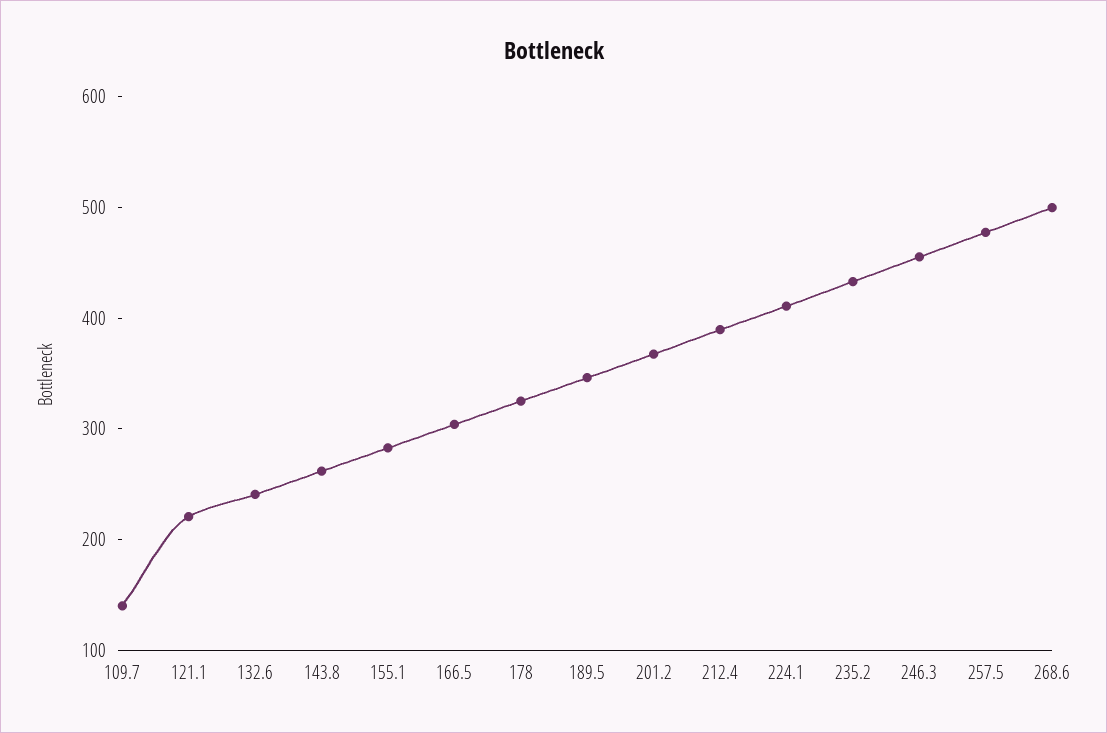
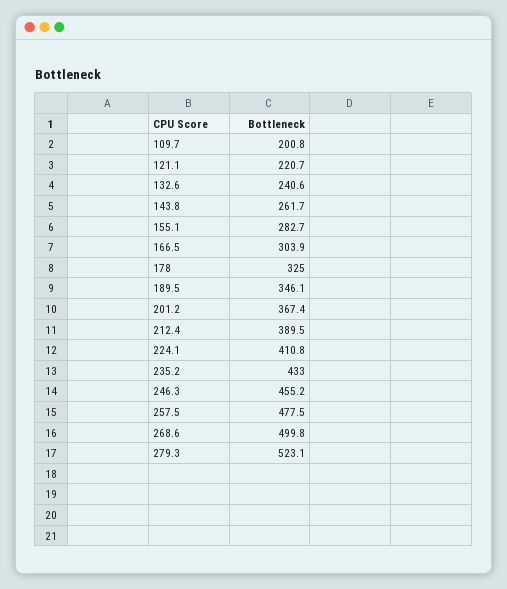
  {
-   "109.7": 140,
+   "109.7": 200.8,
    "121.1": 220.7,
    "132.6": 240.6,
    "143.8": 261.7,
    "155.1": 282.7,
    "166.5": 303.9,
    "178": 325,
    "189.5": 346.1,
    "201.2": 367.4,
    "212.4": 389.5,
    "224.1": 410.8,
    "235.2": 433,
    "246.3": 455.2,
    "257.5": 477.5,
-   "268.6": 499.8
+   "268.6": 499.8,
+   "279.3": 523.1
  }

